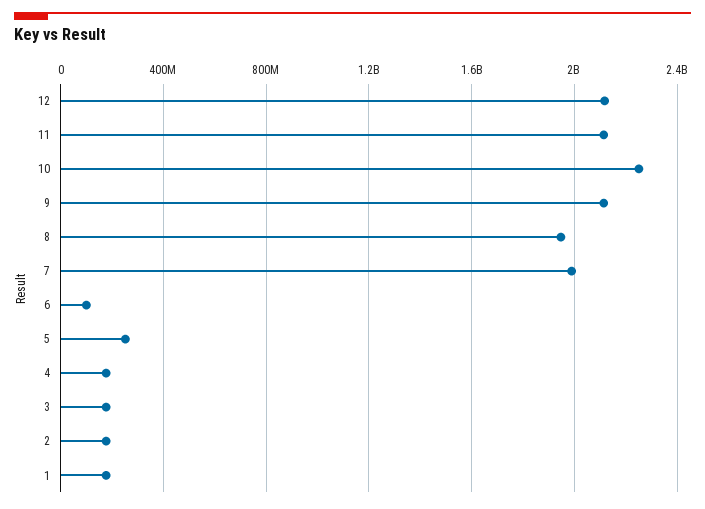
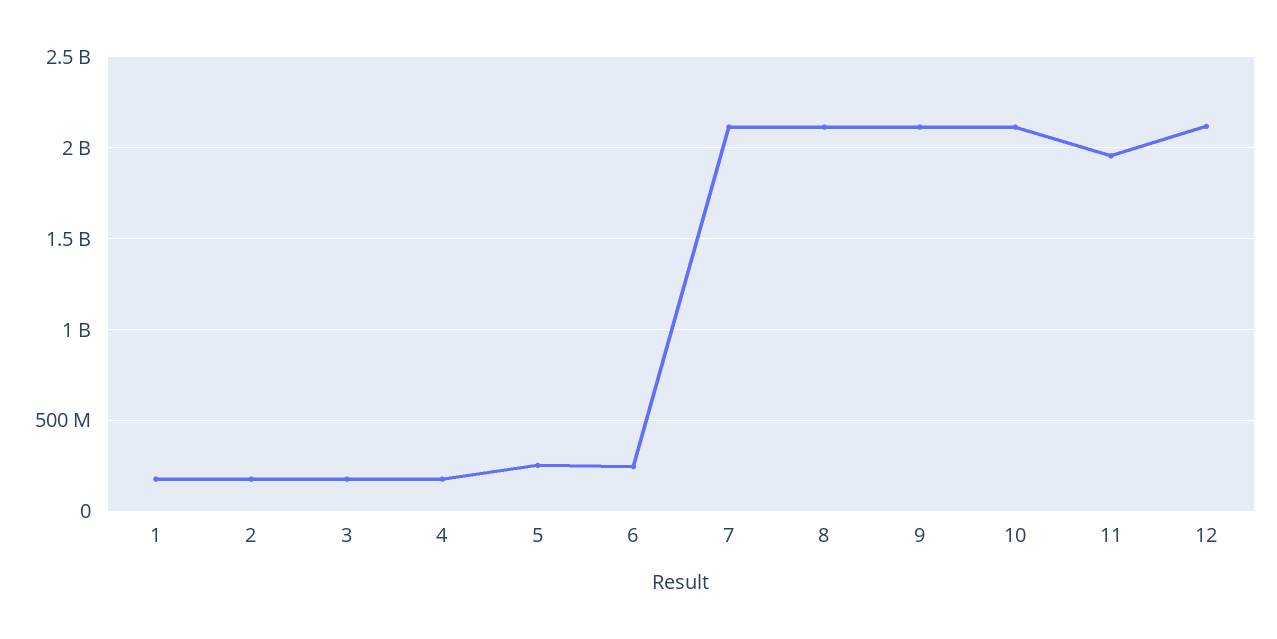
  {
    "12": 2100000000,
-   "11": 2100000000,
+   "11": 1950000000,
-   "10": 2250000000,
+   "10": 2100000000,
    "9": 2100000000,
-   "8": 1950000000,
+   "8": 2100000000,
-   "7": 2000000000,
+   "7": 2100000000,
-   "6": 100000000,
+   "6": 250000000,
    "5": 250000000,
    "4": 200000000,
    "3": 200000000,
    "2": 200000000,
    "1": 200000000
  }

